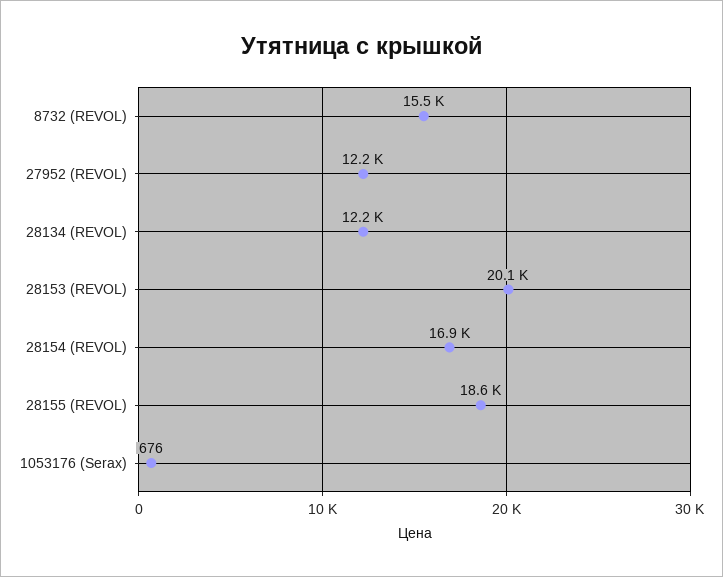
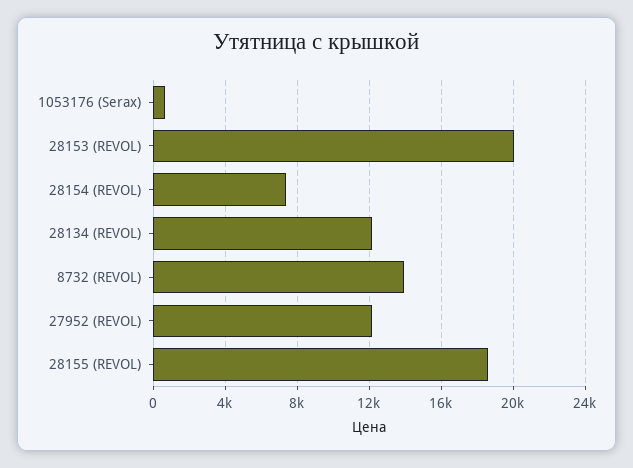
  {
-   "8732 (REVOL)": 15500,
+   "8732 (REVOL)": 14000,
    "27952 (REVOL)": 12200,
    "28134 (REVOL)": 12200,
    "28153 (REVOL)": 20100,
-   "28154 (REVOL)": 16900,
+   "28154 (REVOL)": 7500,
    "28155 (REVOL)": 18600,
    "1053176 (Serax)": 676
  }

